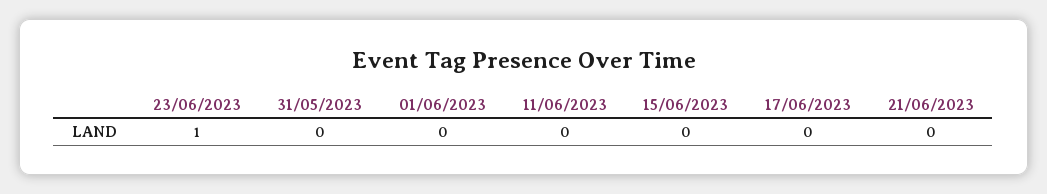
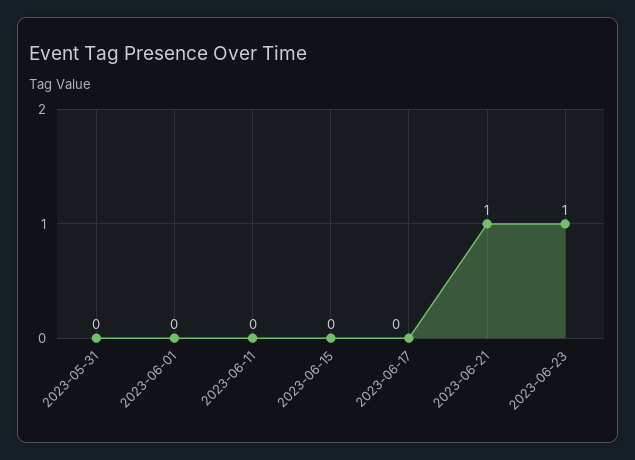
  {
    "23/06/2023": 1,
    "31/05/2023": 0,
    "01/06/2023": 0,
    "11/06/2023": 0,
    "15/06/2023": 0,
    "17/06/2023": 0,
-   "21/06/2023": 0
+   "21/06/2023": 1
  }

